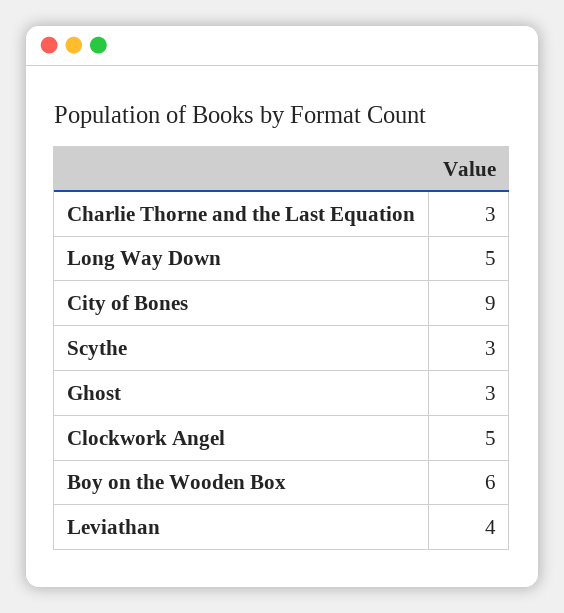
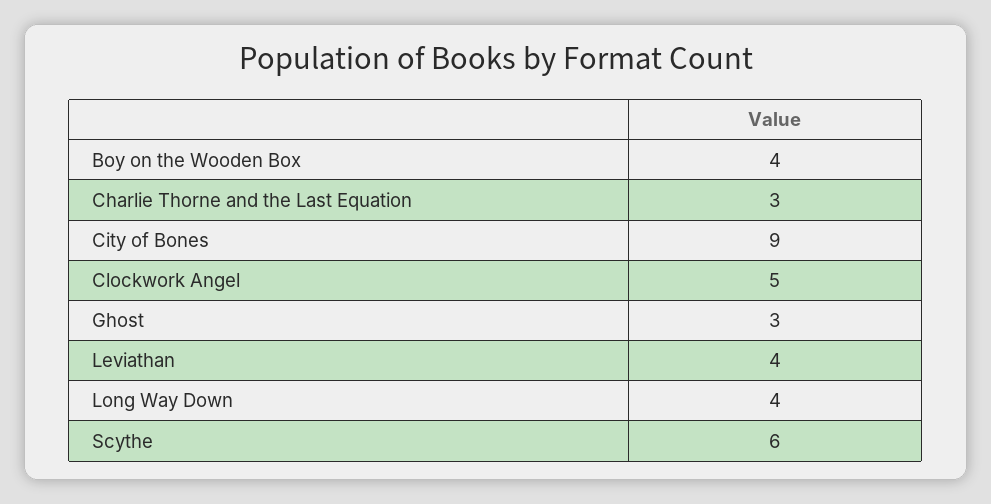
  {
    "Charlie Thorne and the Last Equation": 3,
-   "Long Way Down": 5,
+   "Long Way Down": 4,
    "City of Bones": 9,
-   "Scythe": 3,
+   "Scythe": 6,
    "Ghost": 3,
    "Clockwork Angel": 5,
-   "Boy on the Wooden Box": 6,
+   "Boy on the Wooden Box": 4,
    "Leviathan": 4
  }

